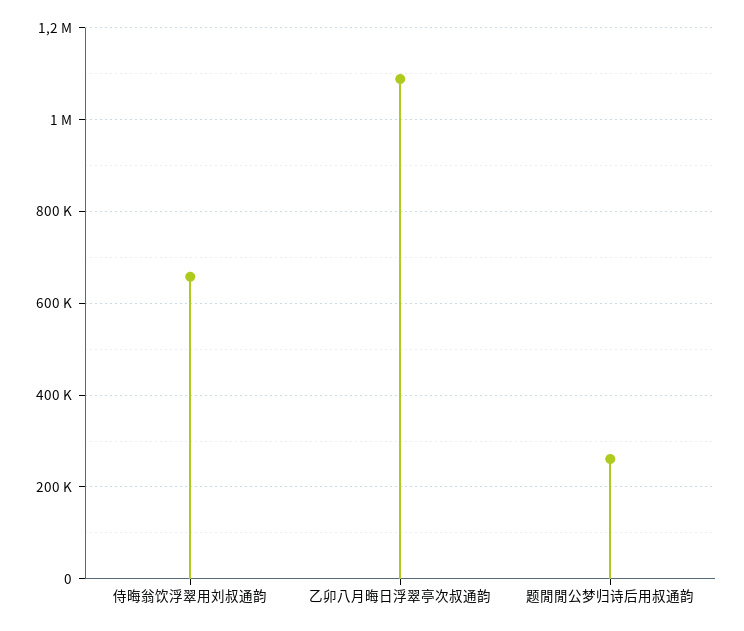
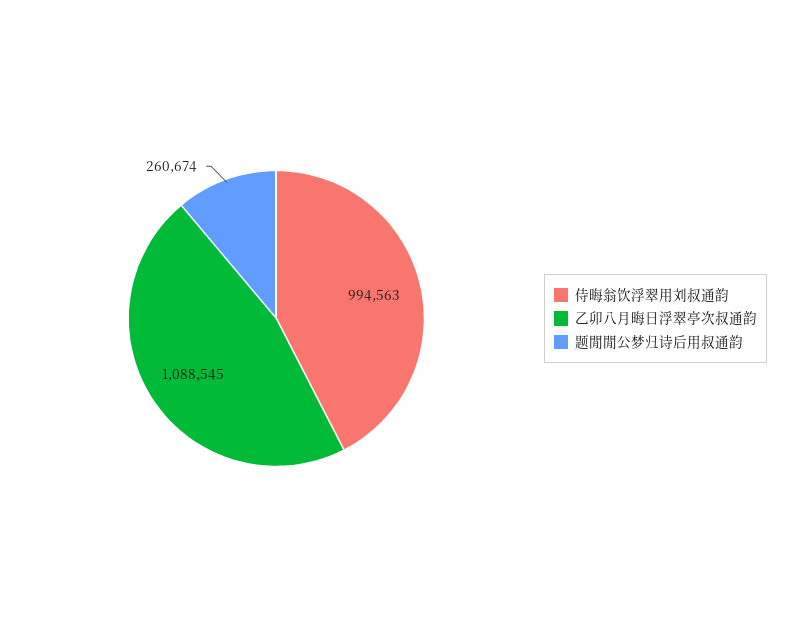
  {
-   "侍晦翁饮浮翠用刘叔通韵": 660000,
+   "侍晦翁饮浮翠用刘叔通韵": 994563,
    "乙卯八月晦日浮翠亭次叔通韵": 1088545,
    "题閒閒公梦归诗后用叔通韵": 260674
  }

